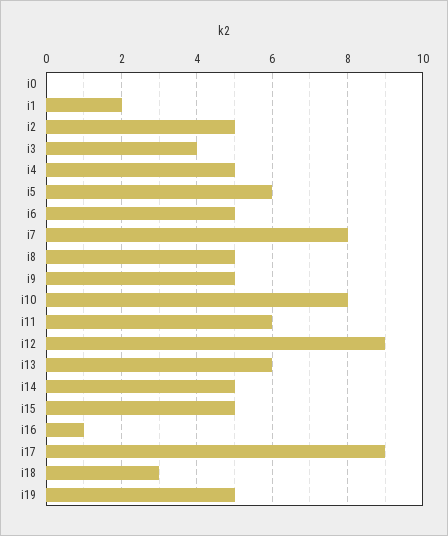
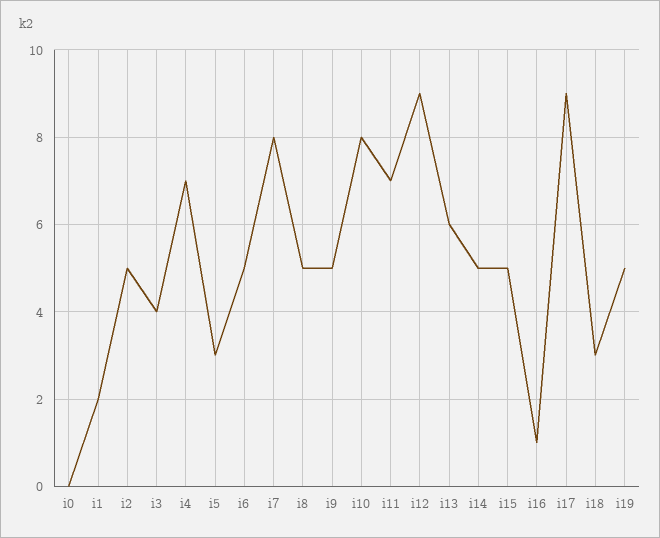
  {
    "i0": 0,
    "i1": 2,
    "i2": 5,
    "i3": 4,
-   "i4": 5,
+   "i4": 7,
-   "i5": 6,
+   "i5": 3,
    "i6": 5,
    "i7": 8,
    "i8": 5,
    "i9": 5,
    "i10": 8,
-   "i11": 6,
+   "i11": 7,
    "i12": 9,
    "i13": 6,
    "i14": 5,
    "i15": 5,
    "i16": 1,
    "i17": 9,
    "i18": 3,
    "i19": 5
  }

